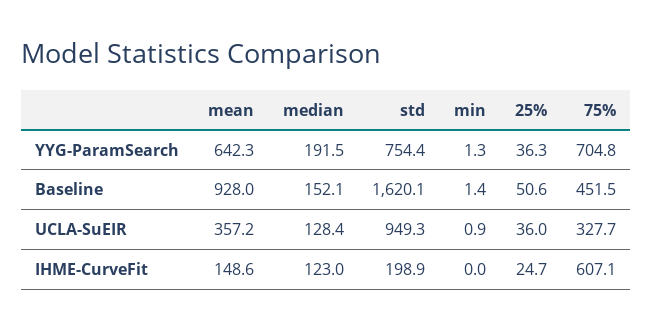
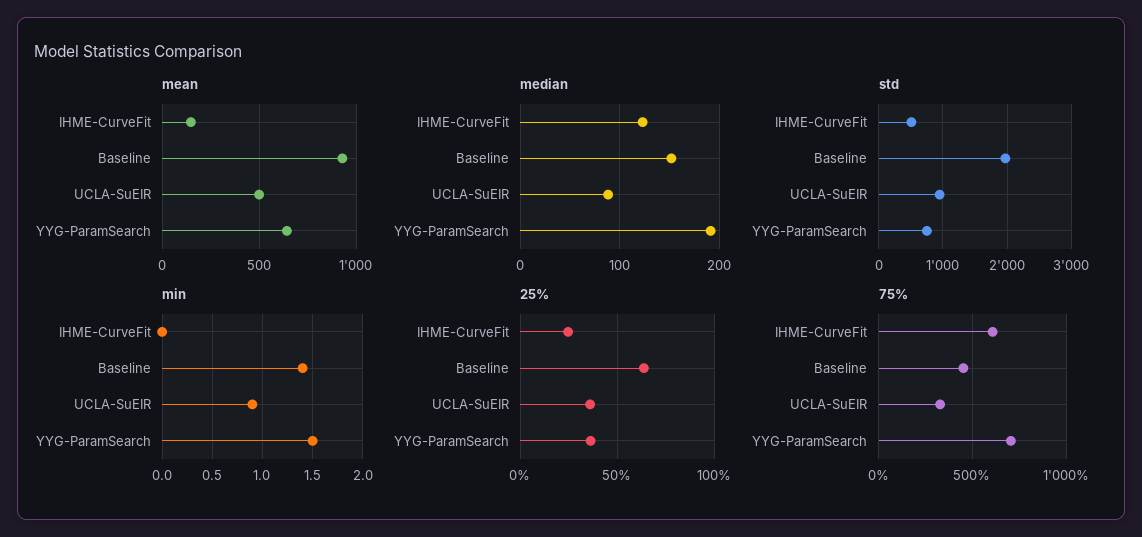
  {
    "mean": {
      "YYG-ParamSearch": 642.3,
      "Baseline": 928,
-     "UCLA-SuEIR": 357.2,
+     "UCLA-SuEIR": 500,
      "IHME-CurveFit": 148.6
    },
    "median": {
      "YYG-ParamSearch": 191.5,
      "Baseline": 152.1,
-     "UCLA-SuEIR": 128.4,
+     "UCLA-SuEIR": 90,
      "IHME-CurveFit": 123
    },
    "std": {
      "YYG-ParamSearch": 754.4,
-     "Baseline": 1620.1,
+     "Baseline": 2000,
      "UCLA-SuEIR": 949.3,
-     "IHME-CurveFit": 198.9
+     "IHME-CurveFit": 500
    },
    "min": {
-     "YYG-ParamSearch": 1.3,
+     "YYG-ParamSearch": 1.5,
      "Baseline": 1.4,
      "UCLA-SuEIR": 0.9,
      "IHME-CurveFit": 0
    },
    "25%": {
      "YYG-ParamSearch": 36.3,
-     "Baseline": 50.6,
+     "Baseline": 65,
      "UCLA-SuEIR": 36,
      "IHME-CurveFit": 24.7
    },
    "75%": {
      "YYG-ParamSearch": 704.8,
      "Baseline": 451.5,
      "UCLA-SuEIR": 327.7,
      "IHME-CurveFit": 607.1
    }
  }

